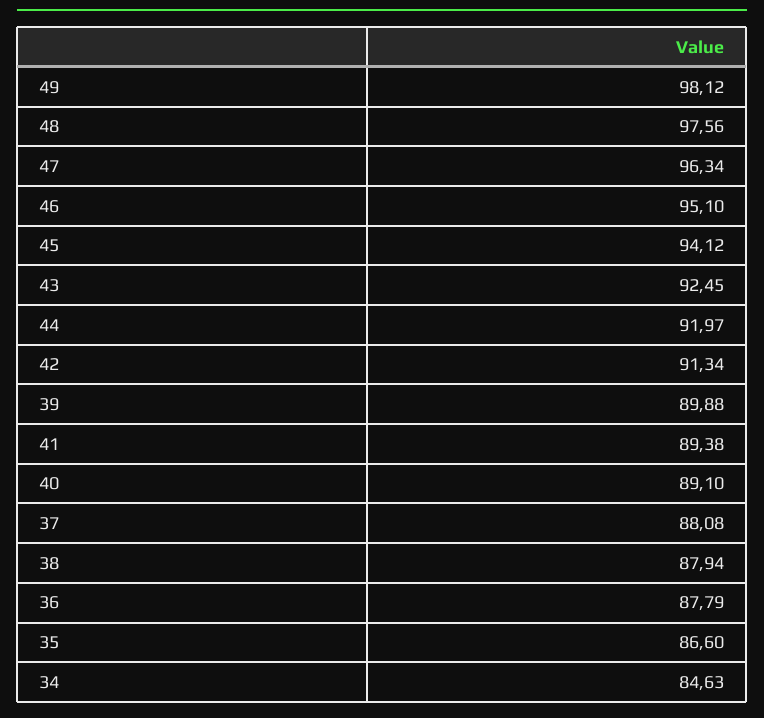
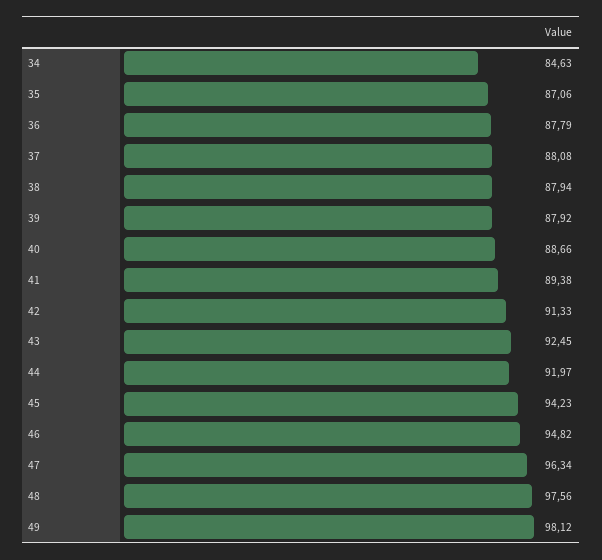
  {
    "49": 98.12,
    "48": 97.56,
    "47": 96.34,
-   "46": 95.1,
+   "46": 94.82,
-   "45": 94.12,
+   "45": 94.23,
    "43": 92.45,
    "44": 91.97,
-   "42": 91.34,
+   "42": 91.33,
-   "39": 89.88,
+   "39": 87.92,
    "41": 89.38,
-   "40": 89.1,
+   "40": 88.66,
    "37": 88.08,
    "38": 87.94,
    "36": 87.79,
-   "35": 86.6,
+   "35": 87.06,
    "34": 84.63
  }

